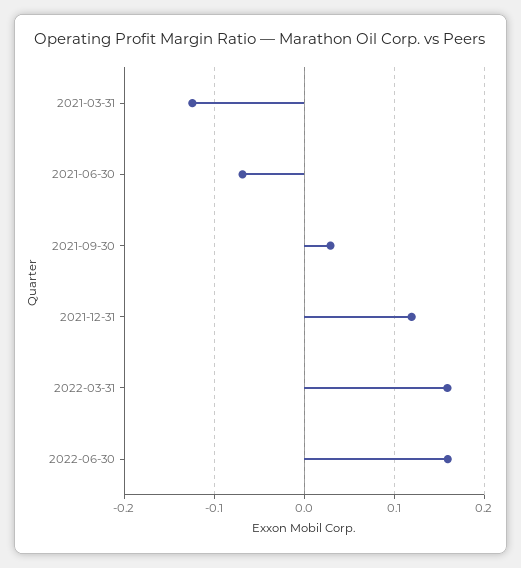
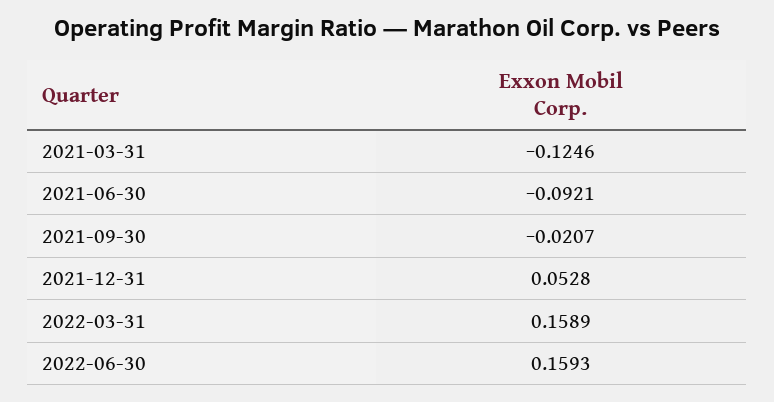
  {
    "2021-03-31": -0.1246,
-   "2021-06-30": -0.07,
+   "2021-06-30": -0.0921,
-   "2021-09-30": 0.03,
+   "2021-09-30": -0.0207,
-   "2021-12-31": 0.12,
+   "2021-12-31": 0.0528,
    "2022-03-31": 0.1589,
    "2022-06-30": 0.1593
  }

